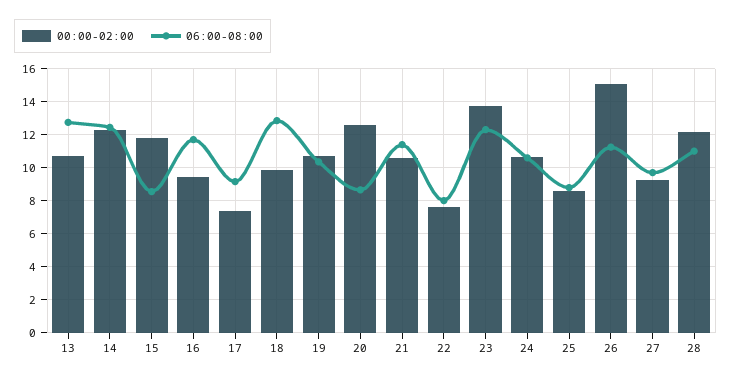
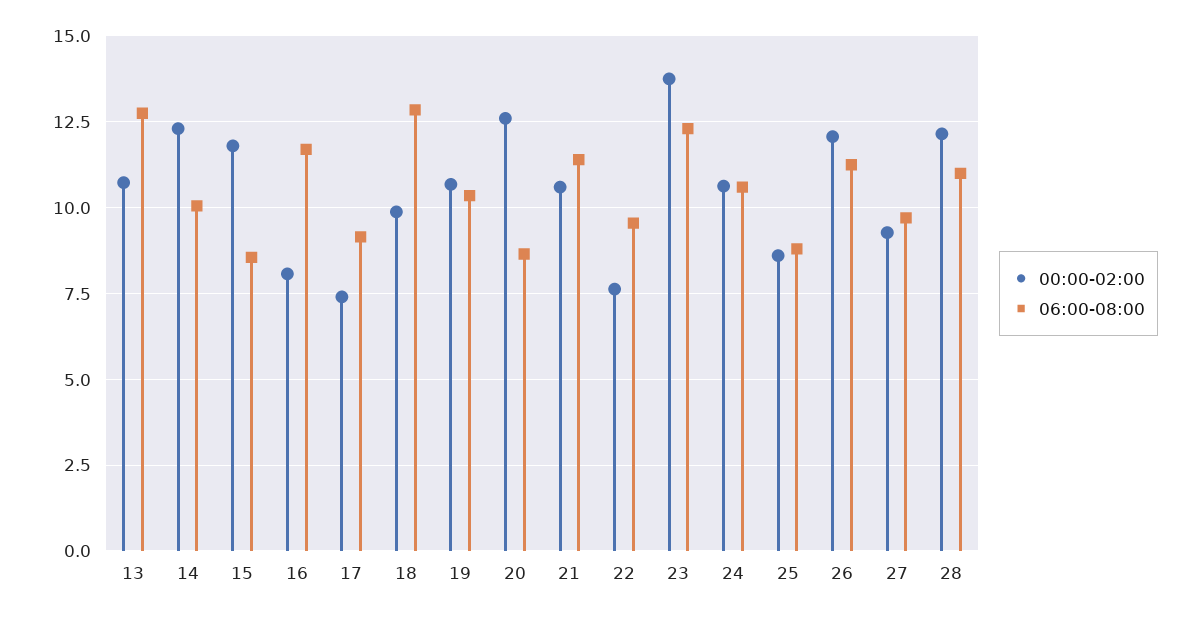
  {
    "00:00-02:00": {
      "13": 10.75,
      "14": 12.25,
      "15": 11.75,
-     "16": 9.5,
+     "16": 8,
      "17": 7.5,
      "18": 10,
      "19": 10.75,
      "20": 12.5,
      "21": 10.5,
      "22": 7.75,
      "23": 13.75,
      "24": 10.75,
      "25": 8.5,
-     "26": 15,
+     "26": 12,
      "27": 9.25,
      "28": 12.25
    },
    "06:00-08:00": {
      "13": 12.75,
-     "14": 12.5,
+     "14": 10,
      "15": 8.5,
      "16": 11.75,
      "17": 9.25,
      "18": 12.75,
      "19": 10.25,
      "20": 8.75,
      "21": 11.5,
-     "22": 8,
+     "22": 9.5,
      "23": 12.25,
      "24": 10.5,
      "25": 8.75,
      "26": 11.25,
      "27": 9.75,
      "28": 11
    }
  }

